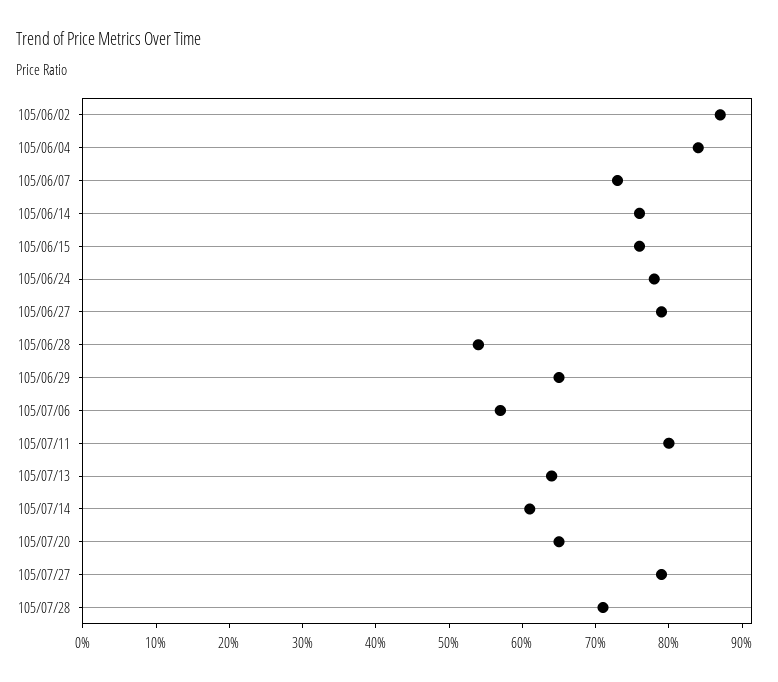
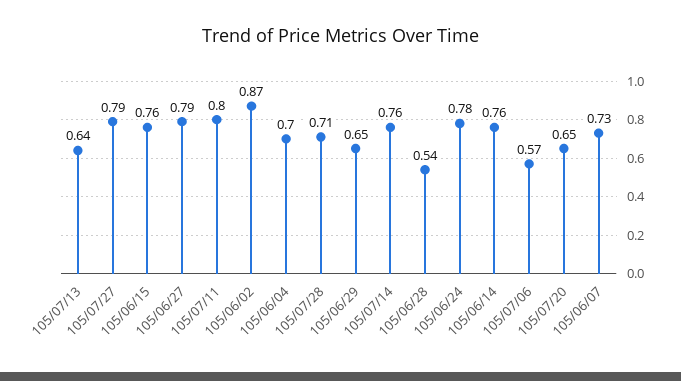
  {
    "105/06/02": 0.87,
-   "105/06/04": 0.85,
+   "105/06/04": 0.7,
    "105/06/07": 0.73,
    "105/06/14": 0.76,
    "105/06/15": 0.76,
    "105/06/24": 0.78,
    "105/06/27": 0.79,
    "105/06/28": 0.54,
    "105/06/29": 0.65,
    "105/07/06": 0.57,
    "105/07/11": 0.8,
    "105/07/13": 0.64,
-   "105/07/14": 0.6,
+   "105/07/14": 0.76,
    "105/07/20": 0.65,
    "105/07/27": 0.79,
    "105/07/28": 0.71
  }

